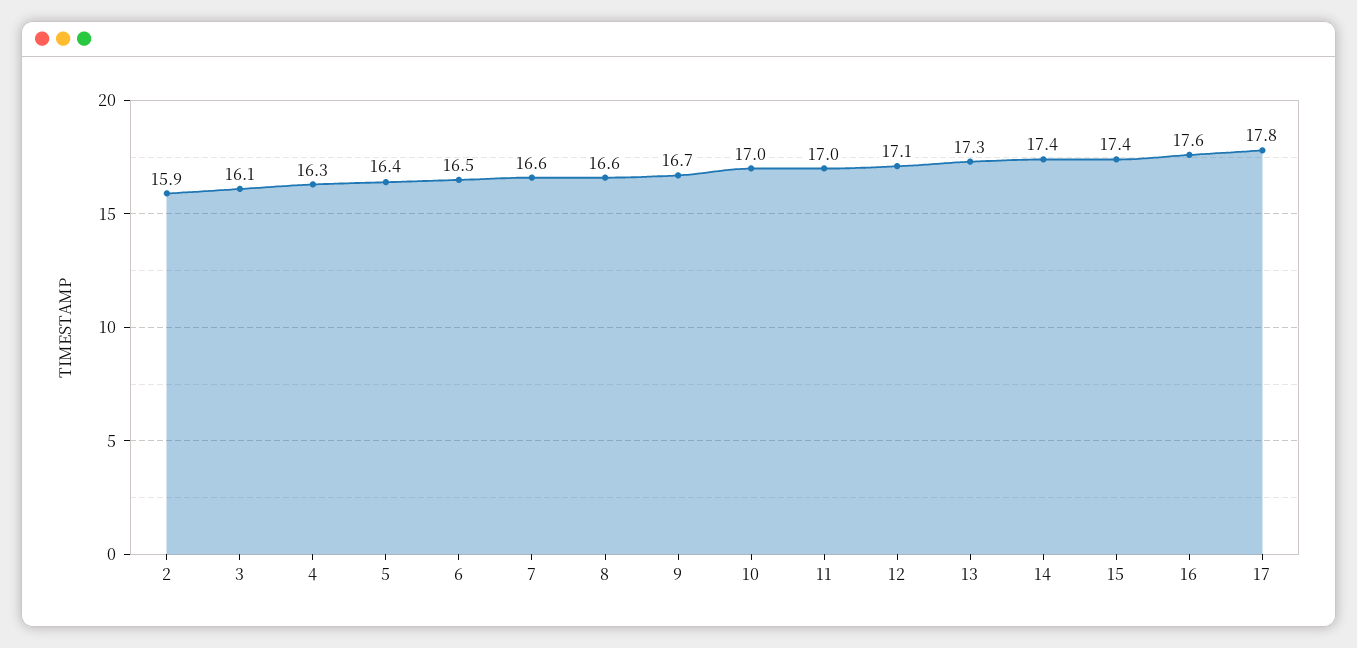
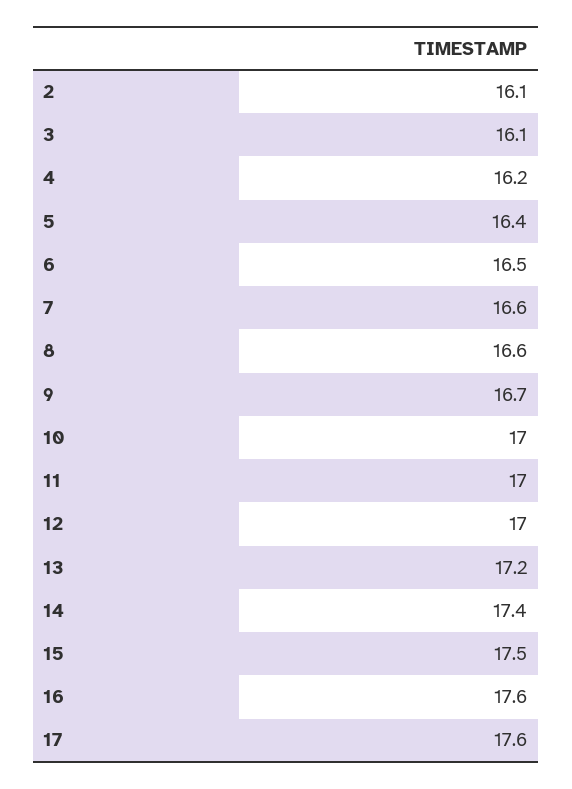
  {
-   "2": 15.9,
+   "2": 16.1,
    "3": 16.1,
-   "4": 16.3,
+   "4": 16.2,
    "5": 16.4,
    "6": 16.5,
    "7": 16.6,
    "8": 16.6,
    "9": 16.7,
    "10": 17,
    "11": 17,
-   "12": 17.1,
+   "12": 17,
-   "13": 17.3,
+   "13": 17.2,
    "14": 17.4,
-   "15": 17.4,
+   "15": 17.5,
    "16": 17.6,
-   "17": 17.8
+   "17": 17.6
  }

